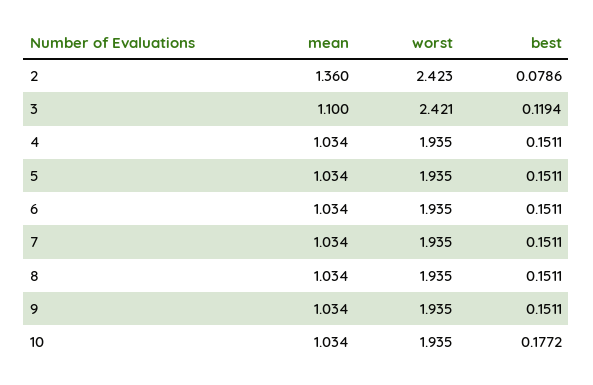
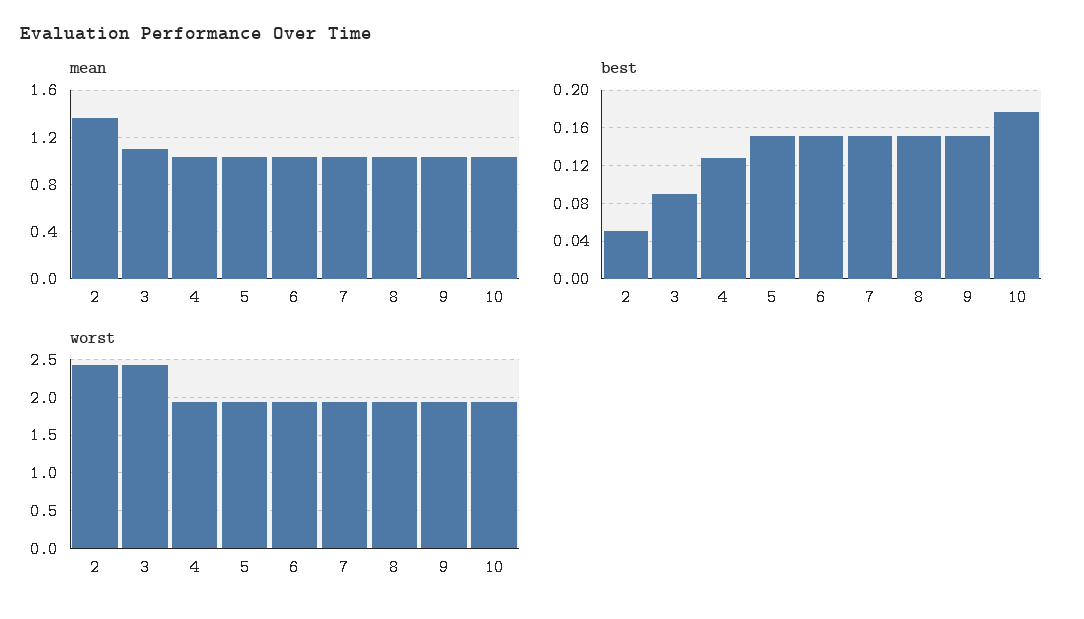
  {
    "mean": {
      "2": 1.36,
      "3": 1.1,
      "4": 1.034,
      "5": 1.034,
      "6": 1.034,
      "7": 1.034,
      "8": 1.034,
      "9": 1.034,
      "10": 1.034
    },
    "worst": {
      "2": 2.423,
      "3": 2.421,
      "4": 1.935,
      "5": 1.935,
      "6": 1.935,
      "7": 1.935,
      "8": 1.935,
      "9": 1.935,
      "10": 1.935
    },
    "best": {
-     "2": 0.0786,
+     "2": 0.05,
-     "3": 0.1194,
+     "3": 0.09,
-     "4": 0.1511,
+     "4": 0.13,
      "5": 0.1511,
      "6": 0.1511,
      "7": 0.1511,
      "8": 0.1511,
      "9": 0.1511,
      "10": 0.1772
    }
  }

